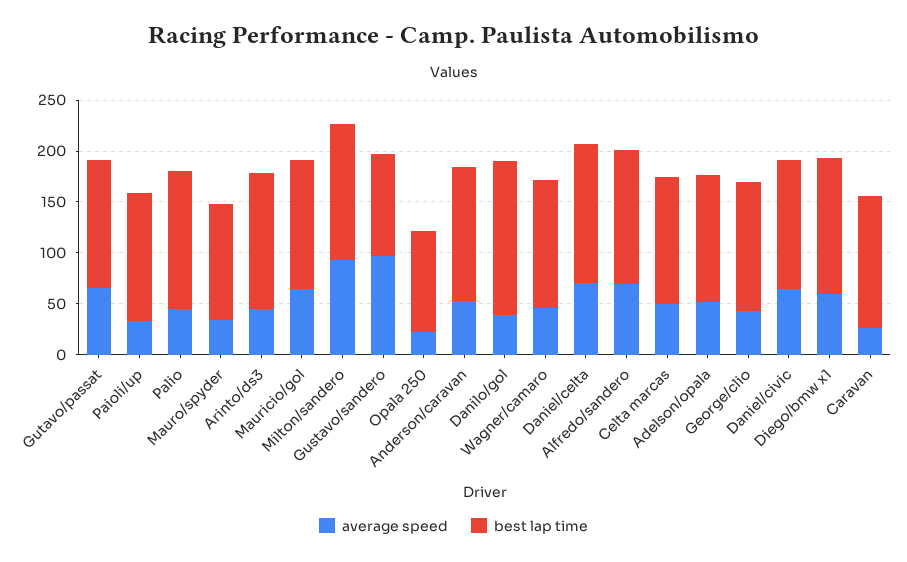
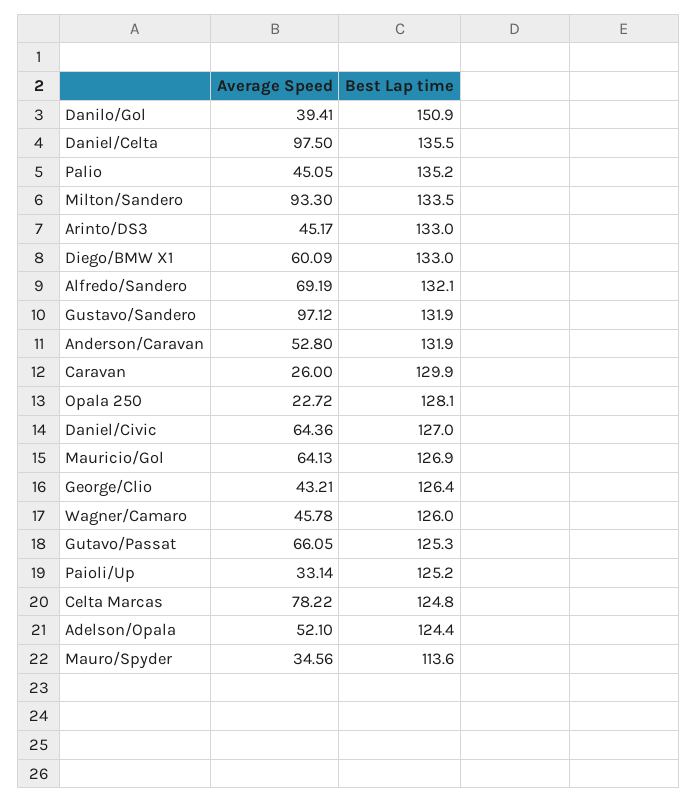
  {
    "average speed": {
      "Gutavo/passat": 66.05,
      "Paioli/up": 33.14,
      "Palio": 45.05,
      "Mauro/spyder": 34.56,
      "Arinto/ds3": 45.17,
      "Mauricio/gol": 64.13,
      "Milton/sandero": 93.3,
      "Gustavo/sandero": 97.12,
      "Opala 250": 22.72,
      "Anderson/caravan": 52.8,
      "Danilo/gol": 39.41,
      "Wagner/camaro": 45.78,
-     "Daniel/celta": 70,
+     "Daniel/celta": 97.5,
      "Alfredo/sandero": 69.19,
-     "Celta marcas": 50,
+     "Celta marcas": 78.22,
      "Adelson/opala": 52.1,
      "George/clio": 43.21,
      "Daniel/civic": 64.36,
      "Diego/bmw x1": 60.09,
      "Caravan": 26
    },
    "best lap time": {
      "Gutavo/passat": 125.3,
      "Paioli/up": 125.2,
      "Palio": 135.2,
      "Mauro/spyder": 113.6,
      "Arinto/ds3": 133,
      "Mauricio/gol": 126.9,
      "Milton/sandero": 133.5,
-     "Gustavo/sandero": 100,
+     "Gustavo/sandero": 131.9,
-     "Opala 250": 100,
+     "Opala 250": 128.1,
      "Anderson/caravan": 131.9,
      "Danilo/gol": 150.9,
      "Wagner/camaro": 126,
      "Daniel/celta": 135.5,
      "Alfredo/sandero": 132.1,
      "Celta marcas": 124.8,
      "Adelson/opala": 124.4,
      "George/clio": 126.4,
      "Daniel/civic": 127,
      "Diego/bmw x1": 133,
      "Caravan": 129.9
    }
  }

